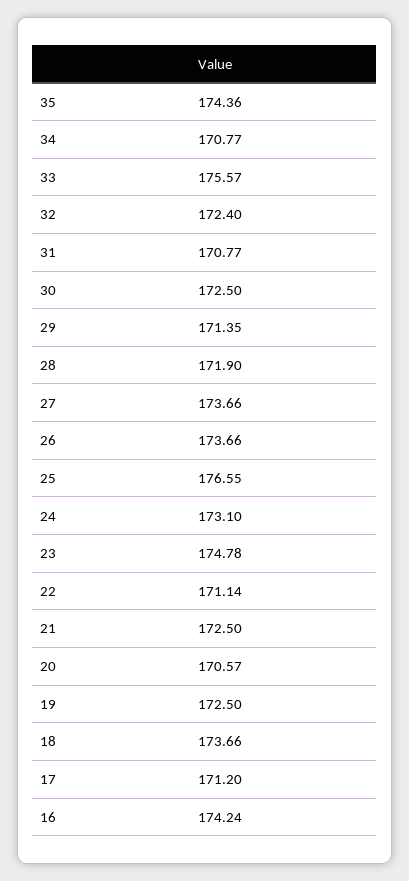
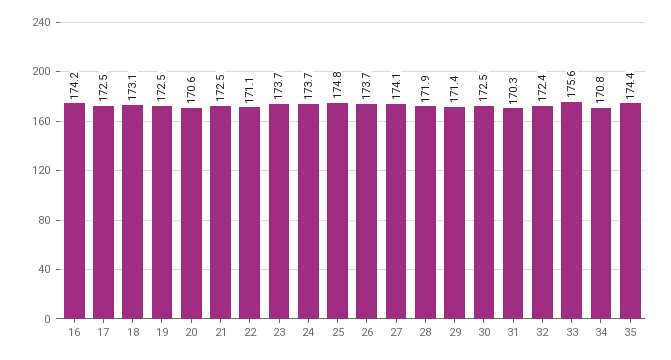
  {
    "35": 174.36,
    "34": 170.77,
    "33": 175.57,
    "32": 172.4,
-   "31": 170.77,
+   "31": 170.3,
    "30": 172.5,
    "29": 171.35,
    "28": 171.9,
-   "27": 173.66,
+   "27": 174.1,
    "26": 173.66,
-   "25": 176.55,
+   "25": 174.8,
-   "24": 173.1,
+   "24": 173.7,
-   "23": 174.78,
+   "23": 173.7,
    "22": 171.14,
    "21": 172.5,
    "20": 170.57,
    "19": 172.5,
-   "18": 173.66,
+   "18": 173.1,
-   "17": 171.2,
+   "17": 172.5,
    "16": 174.24
  }

